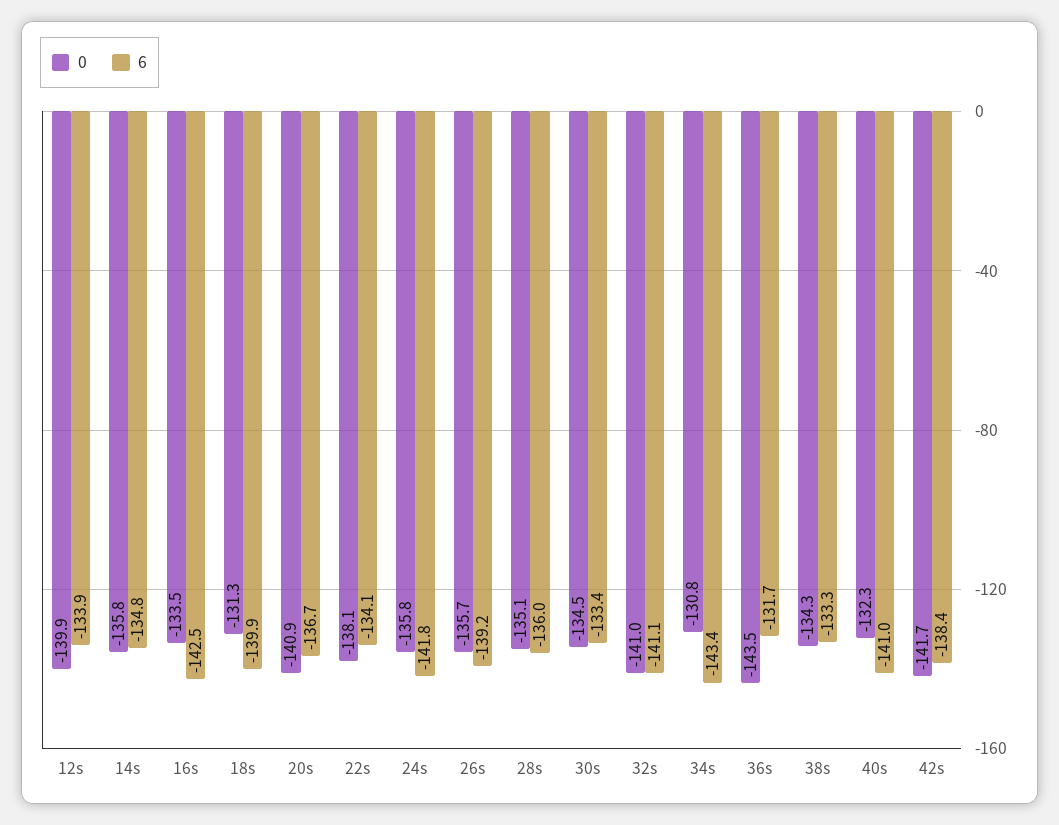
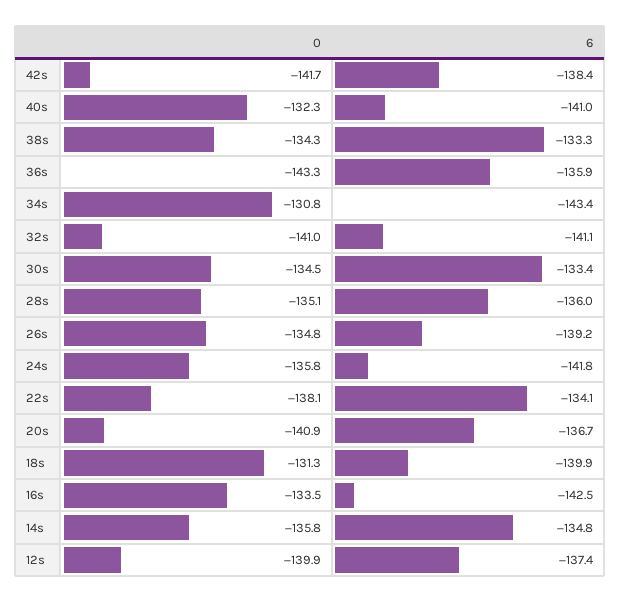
  {
    "0": {
      "12s": -139.9,
      "14s": -135.8,
      "16s": -133.5,
      "18s": -131.3,
      "20s": -140.9,
      "22s": -138.1,
      "24s": -135.8,
-     "26s": -135.7,
+     "26s": -134.8,
      "28s": -135.1,
      "30s": -134.5,
      "32s": -141,
      "34s": -130.8,
-     "36s": -143.5,
+     "36s": -143.3,
      "38s": -134.3,
      "40s": -132.3,
      "42s": -141.7
    },
    "6": {
-     "12s": -133.9,
+     "12s": -137.4,
      "14s": -134.8,
      "16s": -142.5,
      "18s": -139.9,
      "20s": -136.7,
      "22s": -134.1,
      "24s": -141.8,
      "26s": -139.2,
      "28s": -136,
      "30s": -133.4,
      "32s": -141.1,
      "34s": -143.4,
-     "36s": -131.7,
+     "36s": -135.9,
      "38s": -133.3,
      "40s": -141,
      "42s": -138.4
    }
  }

